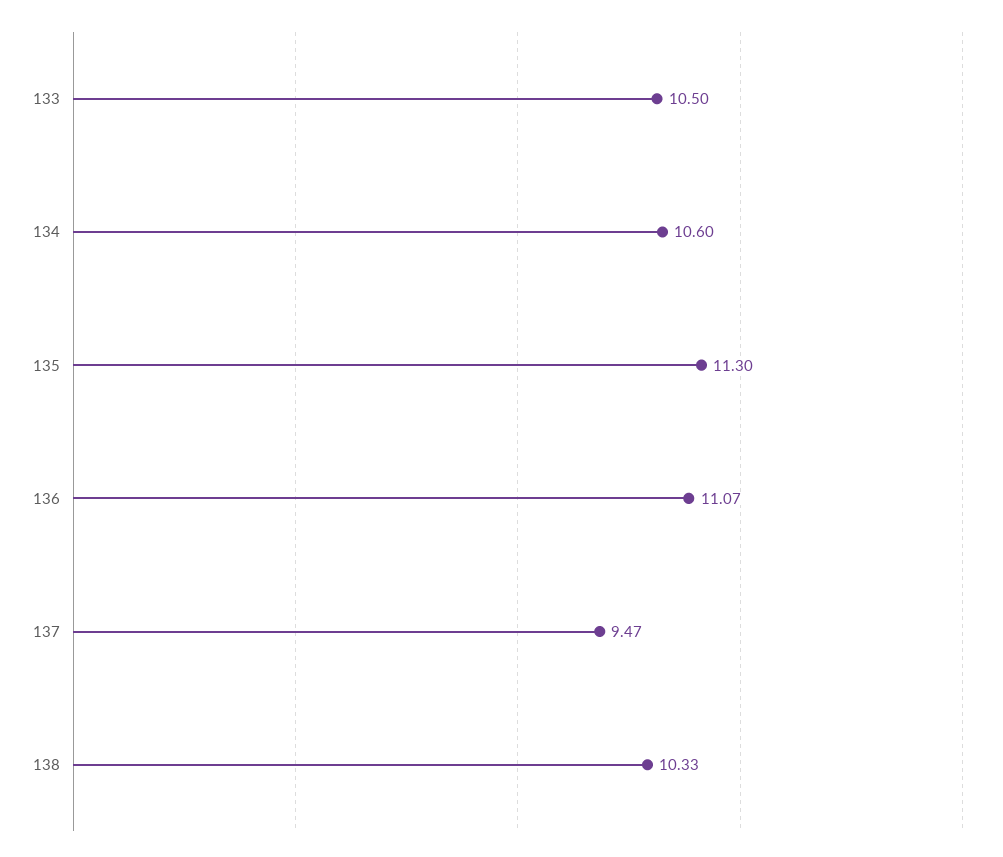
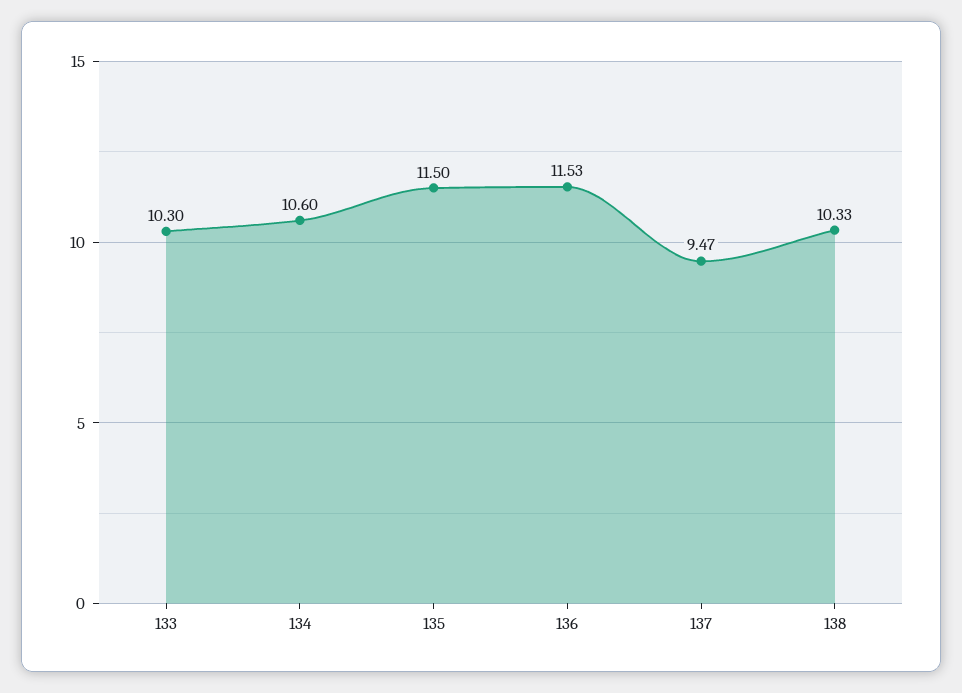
  {
-   "133": 10.5,
+   "133": 10.3,
    "134": 10.6,
-   "135": 11.3,
+   "135": 11.5,
-   "136": 11.07,
+   "136": 11.53,
    "137": 9.47,
    "138": 10.33
  }

